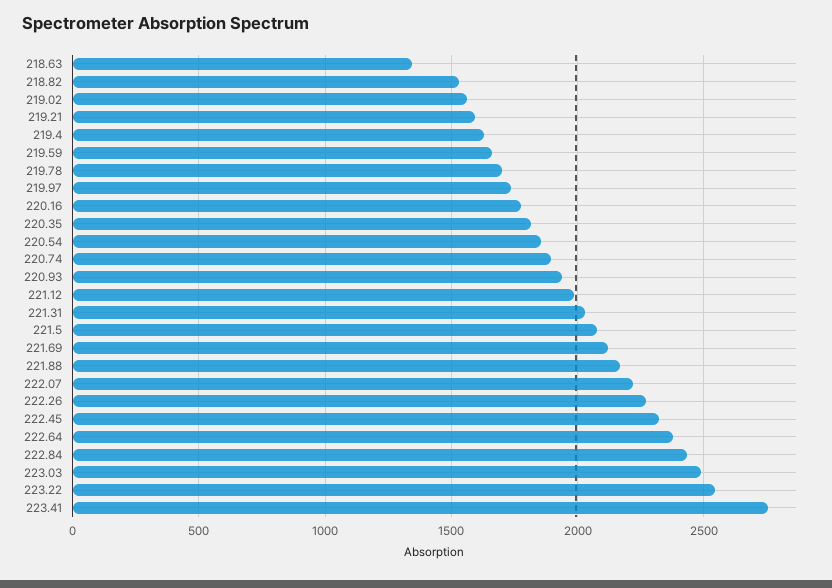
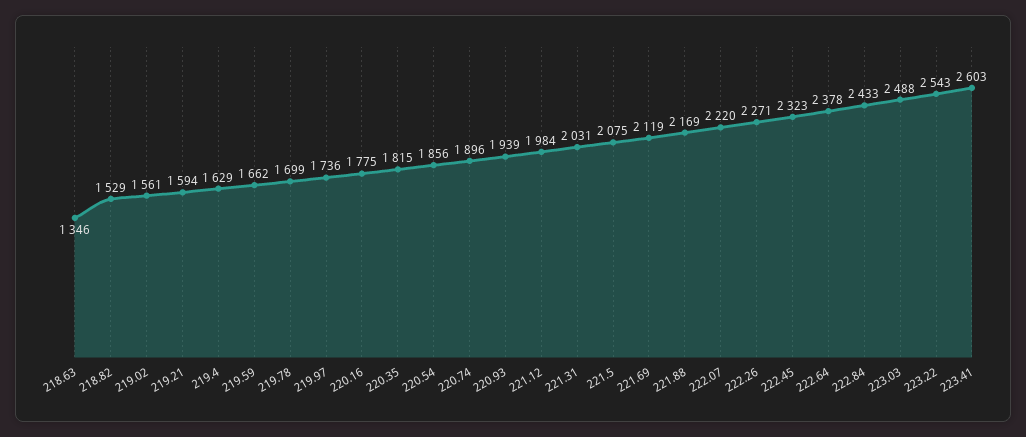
  {
    "218.63": 1346,
    "218.82": 1529,
    "219.02": 1561,
    "219.21": 1594,
    "219.4": 1629,
    "219.59": 1662,
    "219.78": 1699,
    "219.97": 1736,
    "220.16": 1775,
    "220.35": 1815,
    "220.54": 1856,
    "220.74": 1896,
    "220.93": 1939,
    "221.12": 1984,
    "221.31": 2031,
    "221.5": 2075,
    "221.69": 2119,
    "221.88": 2169,
    "222.07": 2220,
    "222.26": 2271,
    "222.45": 2323,
    "222.64": 2378,
    "222.84": 2433,
    "223.03": 2488,
    "223.22": 2543,
-   "223.41": 2750
+   "223.41": 2603
  }

